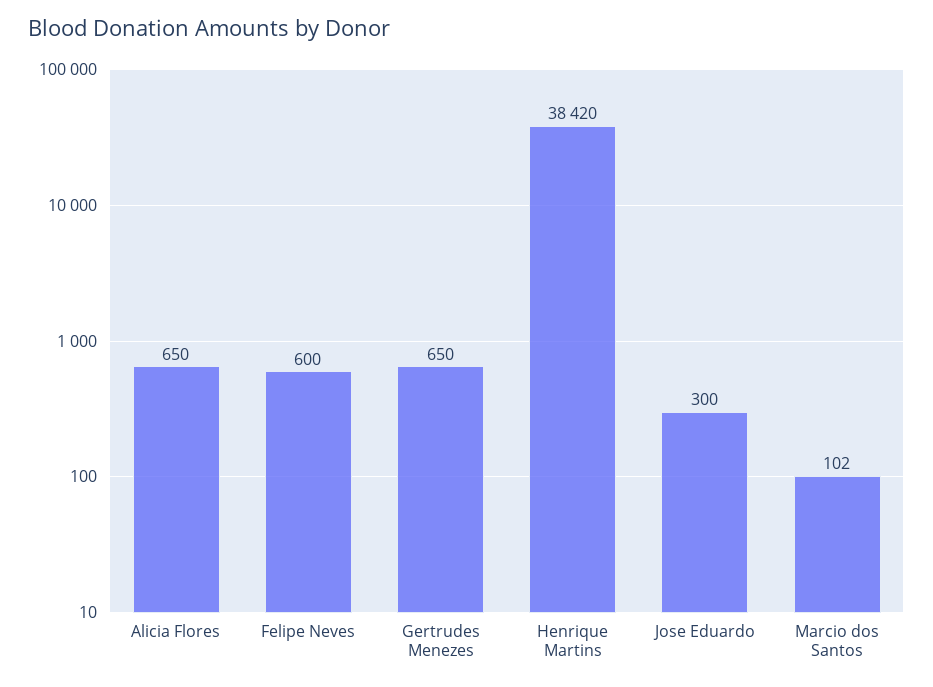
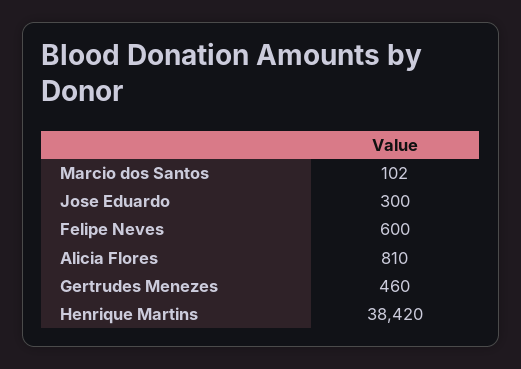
  {
-   "Alicia Flores": 650,
+   "Alicia Flores": 810,
    "Felipe Neves": 600,
-   "Gertrudes Menezes": 650,
+   "Gertrudes Menezes": 460,
    "Henrique Martins": 38420,
    "Jose Eduardo": 300,
    "Marcio dos Santos": 102
  }

